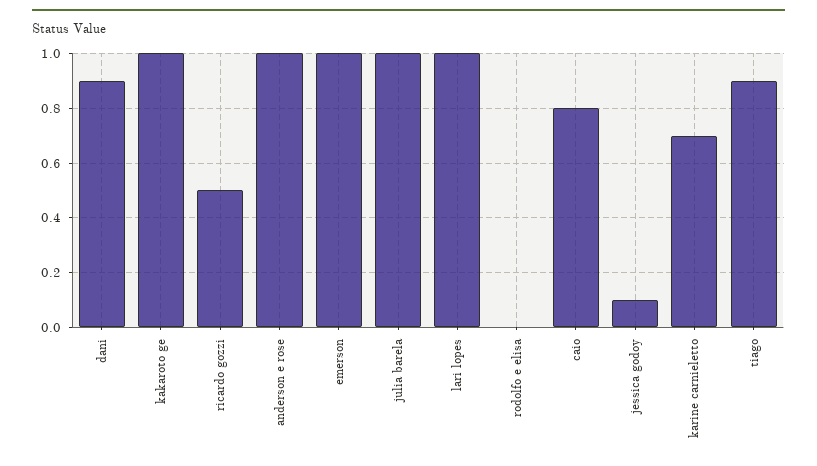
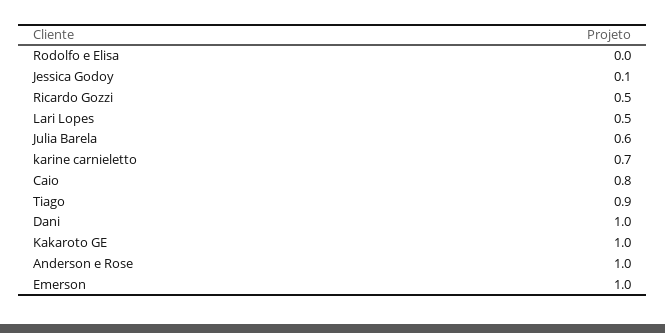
  {
-   "dani": 0.9,
+   "dani": 1,
    "kakaroto ge": 1,
    "ricardo gozzi": 0.5,
    "anderson e rose": 1,
    "emerson": 1,
-   "julia barela": 1,
+   "julia barela": 0.6,
-   "lari lopes": 1,
+   "lari lopes": 0.5,
    "rodolfo e elisa": 0,
    "caio": 0.8,
    "jessica godoy": 0.1,
    "karine carnieletto": 0.7,
    "tiago": 0.9
  }

